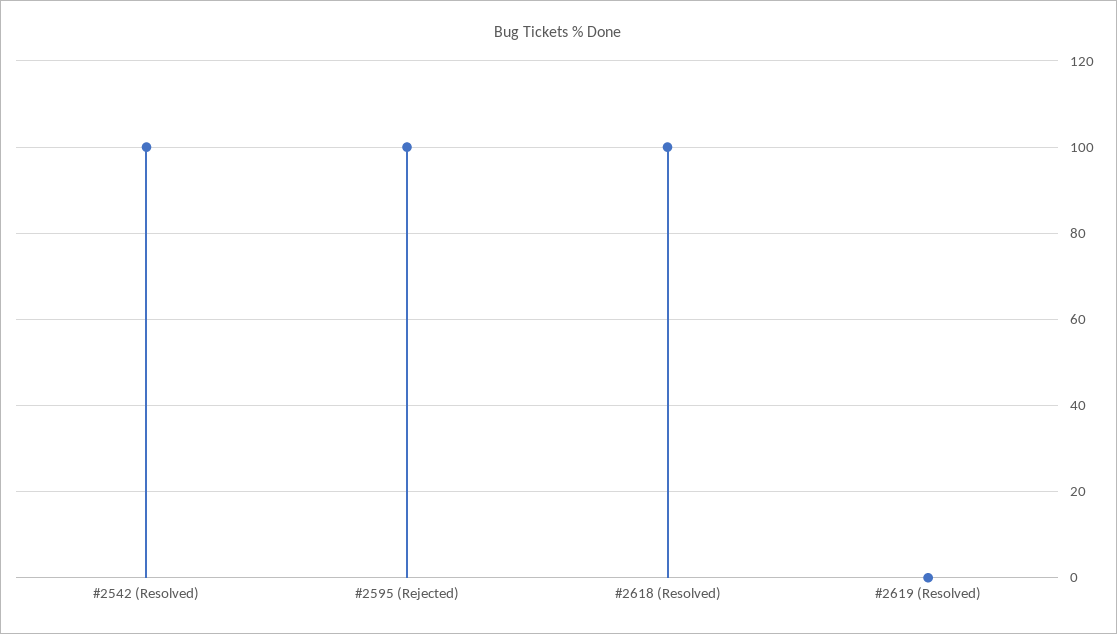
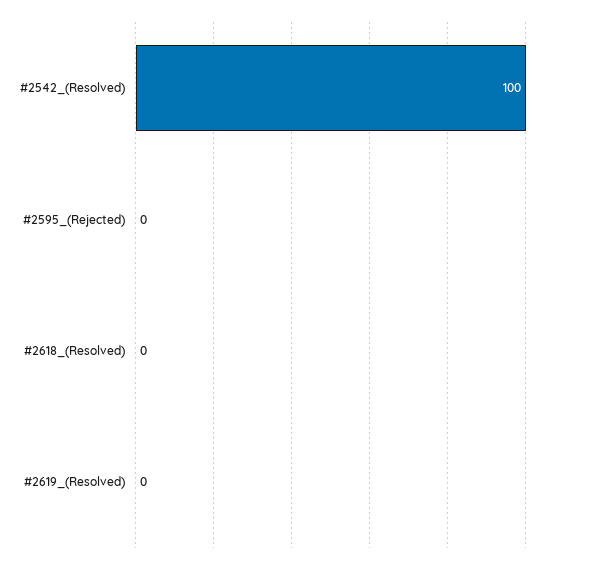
  {
    "#2542 (Resolved)": 100,
-   "#2595 (Rejected)": 100,
+   "#2595 (Rejected)": 0,
-   "#2618 (Resolved)": 100,
+   "#2618 (Resolved)": 0,
    "#2619 (Resolved)": 0
  }

